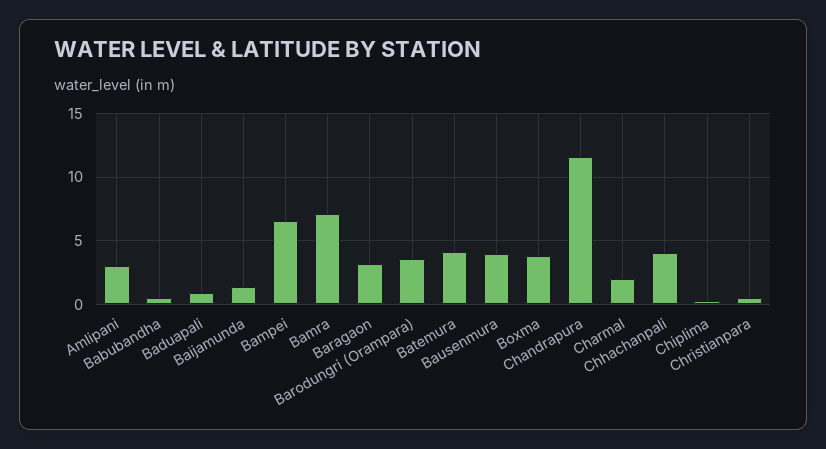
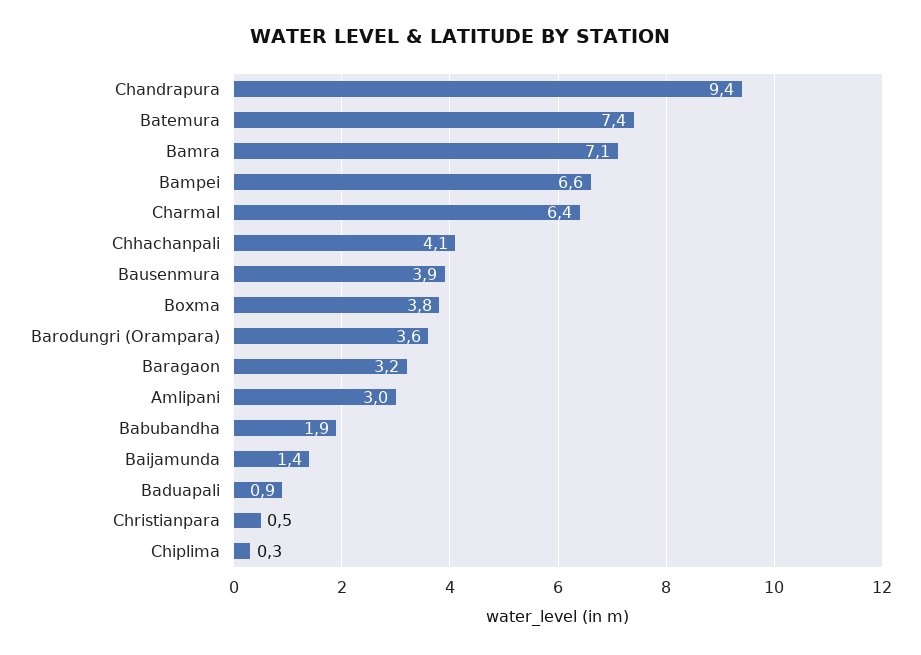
  {
    "Amlipani": 3,
-   "Babubandha": 0.5,
+   "Babubandha": 1.9,
    "Baduapali": 0.9,
    "Baijamunda": 1.4,
    "Bampei": 6.6,
    "Bamra": 7.1,
    "Baragaon": 3.2,
    "Barodungri (Orampara)": 3.6,
-   "Batemura": 4,
+   "Batemura": 7.4,
    "Bausenmura": 3.9,
    "Boxma": 3.8,
-   "Chandrapura": 11.5,
+   "Chandrapura": 9.4,
-   "Charmal": 2,
+   "Charmal": 6.4,
    "Chhachanpali": 4.1,
    "Chiplima": 0.3,
    "Christianpara": 0.5
  }

